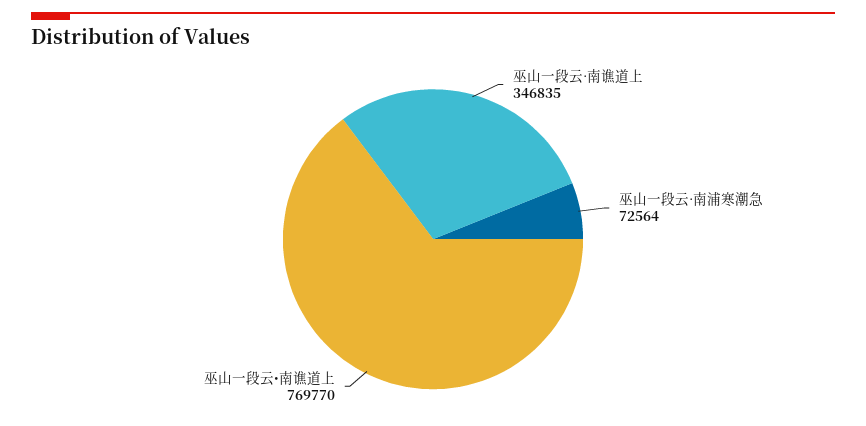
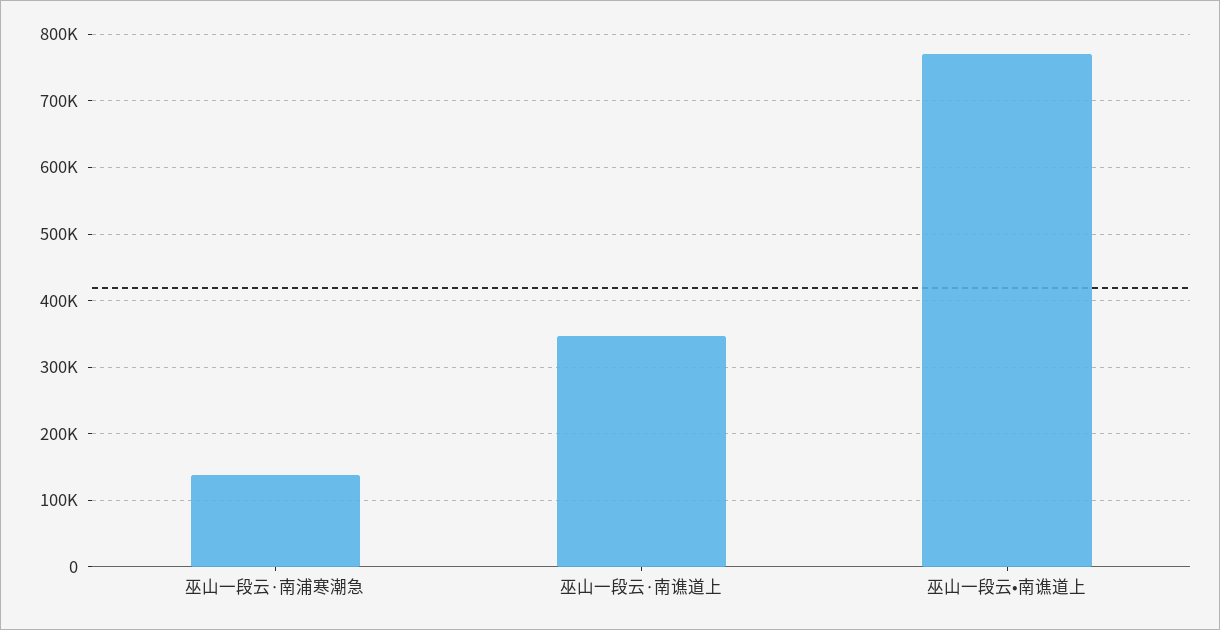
  {
    "巫山一段云·南谯道上": 346835,
-   "巫山一段云·南浦寒潮急": 72564,
+   "巫山一段云·南浦寒潮急": 140000,
    "巫山一段云•南谯道上": 769770
  }

